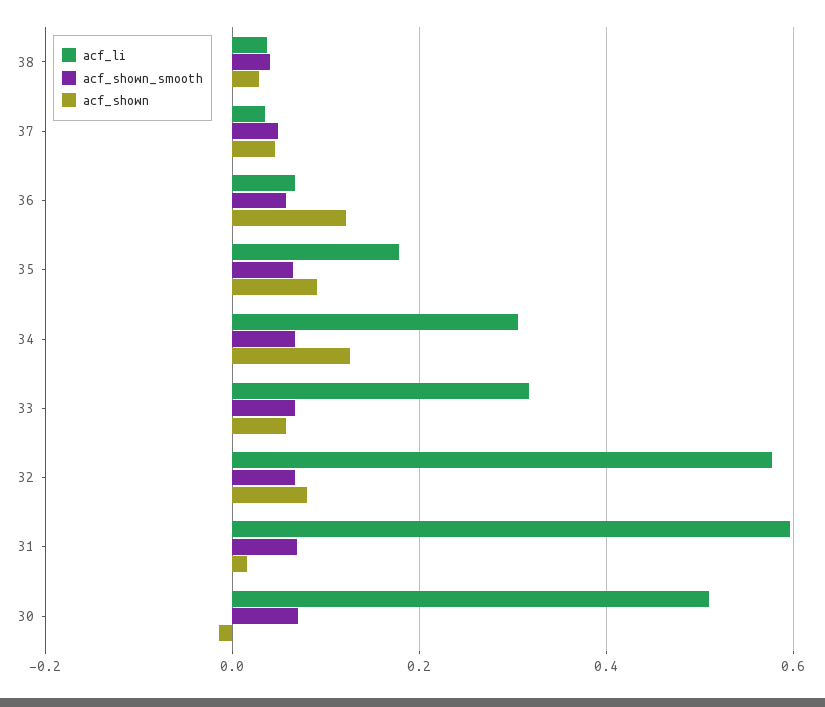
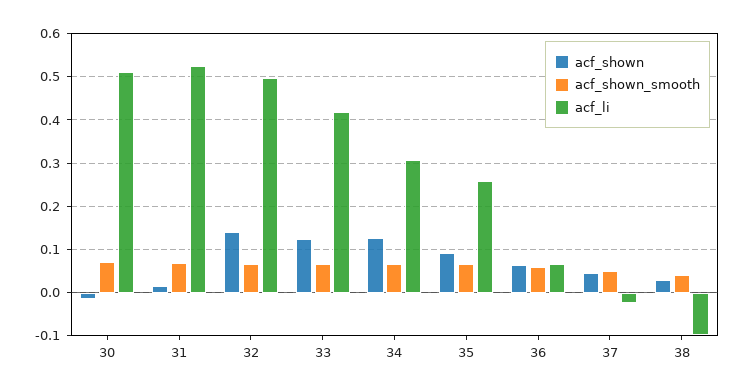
  {
    "acf_li": {
-     "38": 0.04,
+     "38": -0.1,
-     "37": 0.04,
+     "37": -0.02,
      "36": 0.06,
-     "35": 0.18,
+     "35": 0.26,
      "34": 0.3,
-     "33": 0.32,
+     "33": 0.42,
-     "32": 0.58,
+     "32": 0.5,
-     "31": 0.6,
+     "31": 0.52,
      "30": 0.52
    },
    "acf_shown_smooth": {
      "38": 0.04,
      "37": 0.04,
      "36": 0.06,
      "35": 0.06,
      "34": 0.06,
      "33": 0.06,
      "32": 0.06,
      "31": 0.06,
      "30": 0.08
    },
    "acf_shown": {
      "38": 0.02,
      "37": 0.04,
-     "36": 0.12,
+     "36": 0.06,
      "35": 0.1,
      "34": 0.12,
-     "33": 0.06,
+     "33": 0.12,
-     "32": 0.08,
+     "32": 0.14,
      "31": 0.02,
      "30": -0.02
    }
  }

